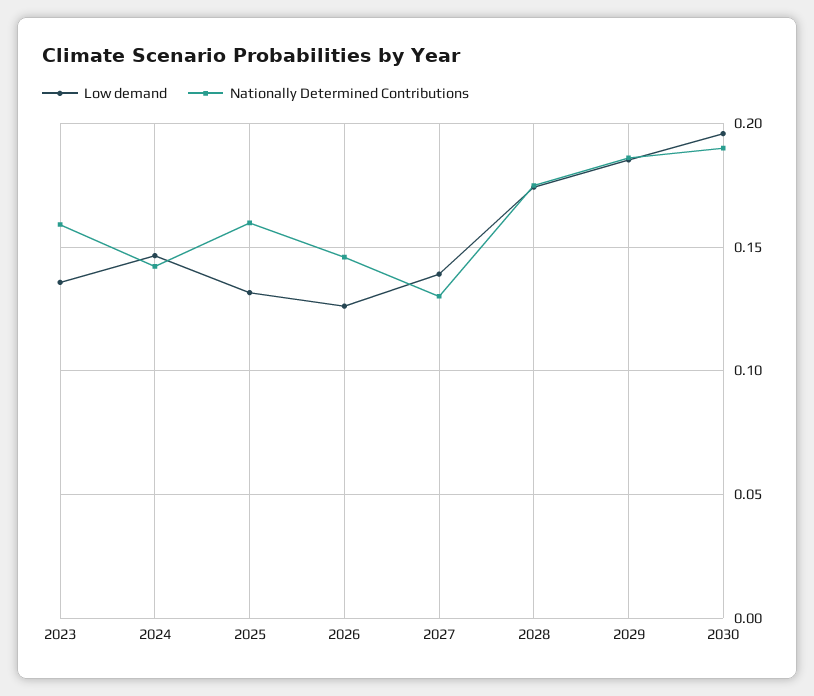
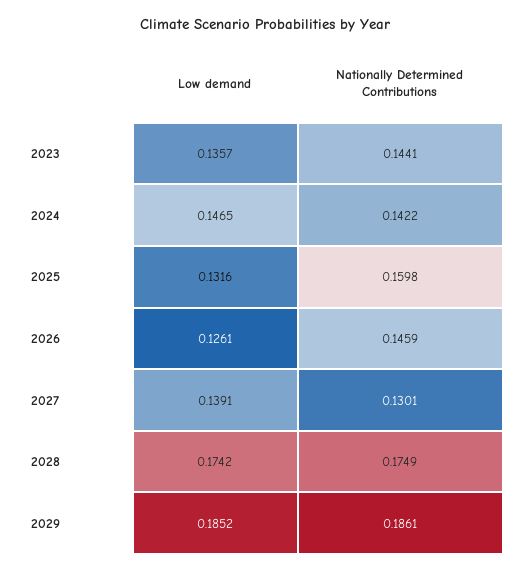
  {
    "Low demand": {
      "2023": 0.1357,
      "2024": 0.1465,
      "2025": 0.1316,
      "2026": 0.1261,
      "2027": 0.1391,
      "2028": 0.1742,
-     "2029": 0.1852,
+     "2029": 0.1852
-     "2030": 0.195
    },
    "Nationally Determined Contributions": {
-     "2023": 0.16,
+     "2023": 0.1441,
      "2024": 0.1422,
      "2025": 0.1598,
      "2026": 0.1459,
      "2027": 0.1301,
      "2028": 0.1749,
-     "2029": 0.1861,
+     "2029": 0.1861
-     "2030": 0.19
    }
  }

